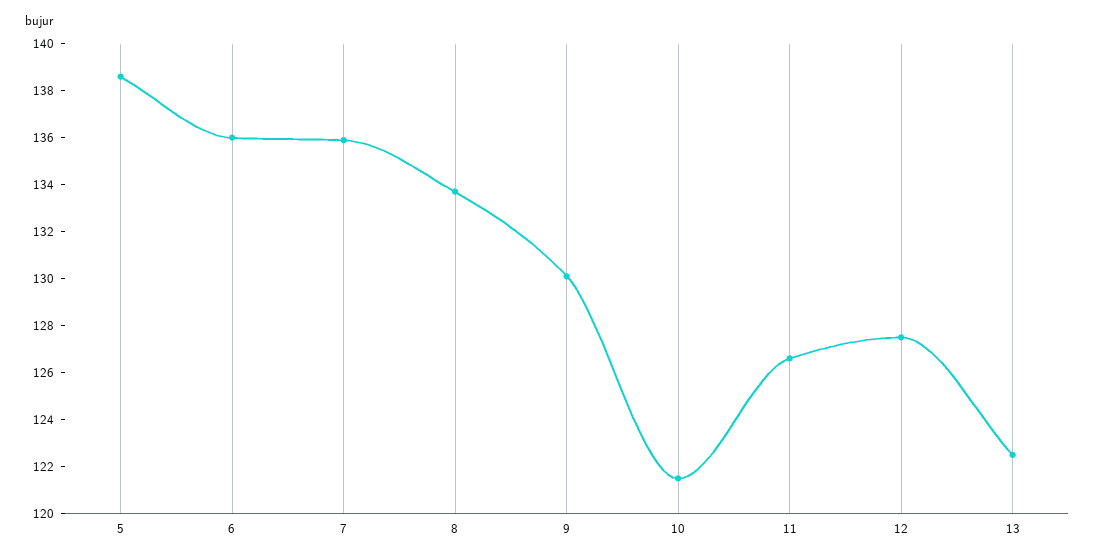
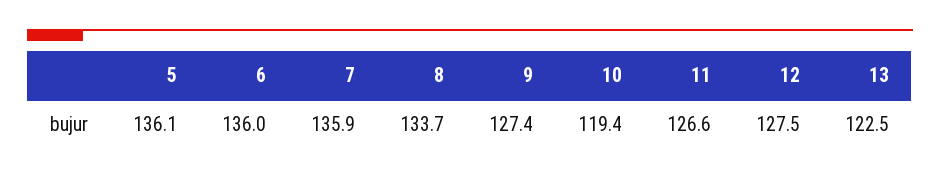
  {
-   "5": 138.5,
+   "5": 136.1,
    "6": 136,
    "7": 135.9,
    "8": 133.7,
-   "9": 130,
+   "9": 127.4,
-   "10": 121.5,
+   "10": 119.4,
    "11": 126.6,
    "12": 127.5,
    "13": 122.5
  }

